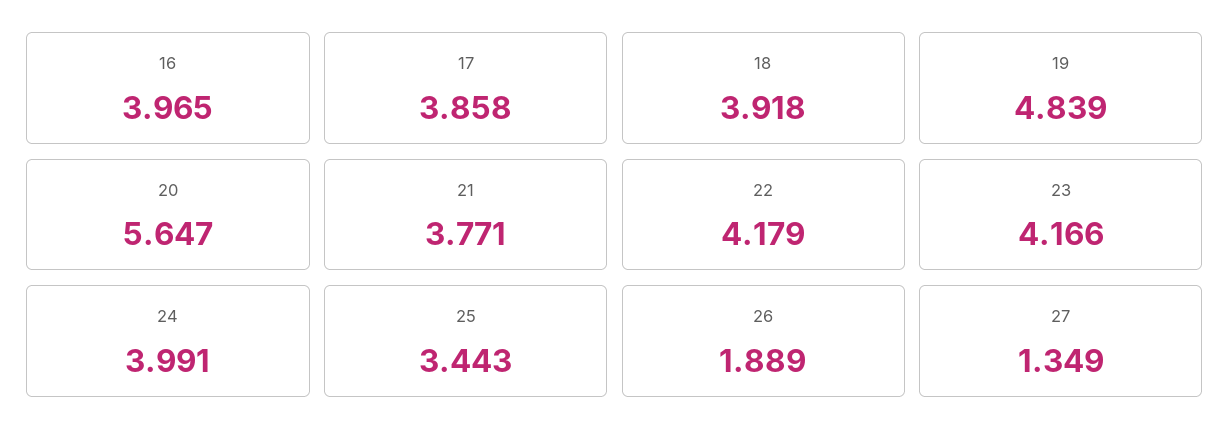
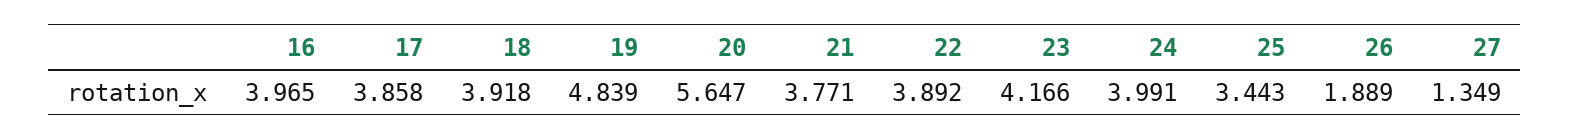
  {
    "16": 3.965,
    "17": 3.858,
    "18": 3.918,
    "19": 4.839,
    "20": 5.647,
    "21": 3.771,
-   "22": 4.179,
+   "22": 3.892,
    "23": 4.166,
    "24": 3.991,
    "25": 3.443,
    "26": 1.889,
    "27": 1.349
  }

